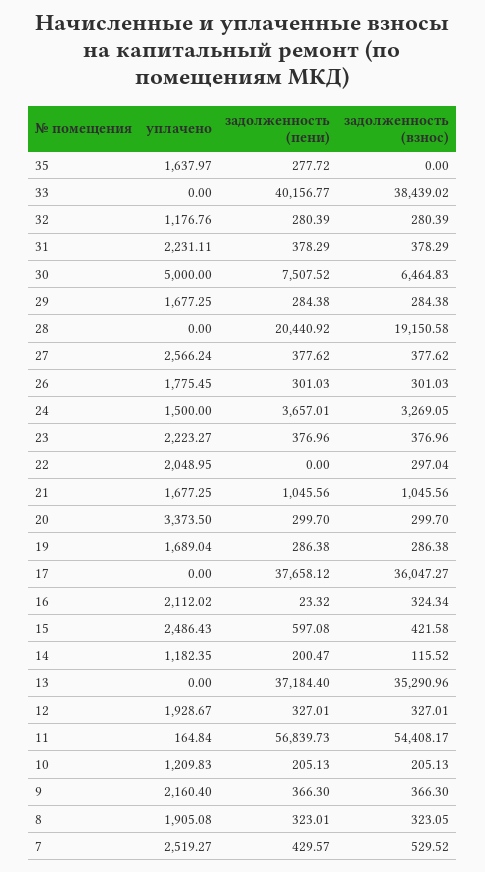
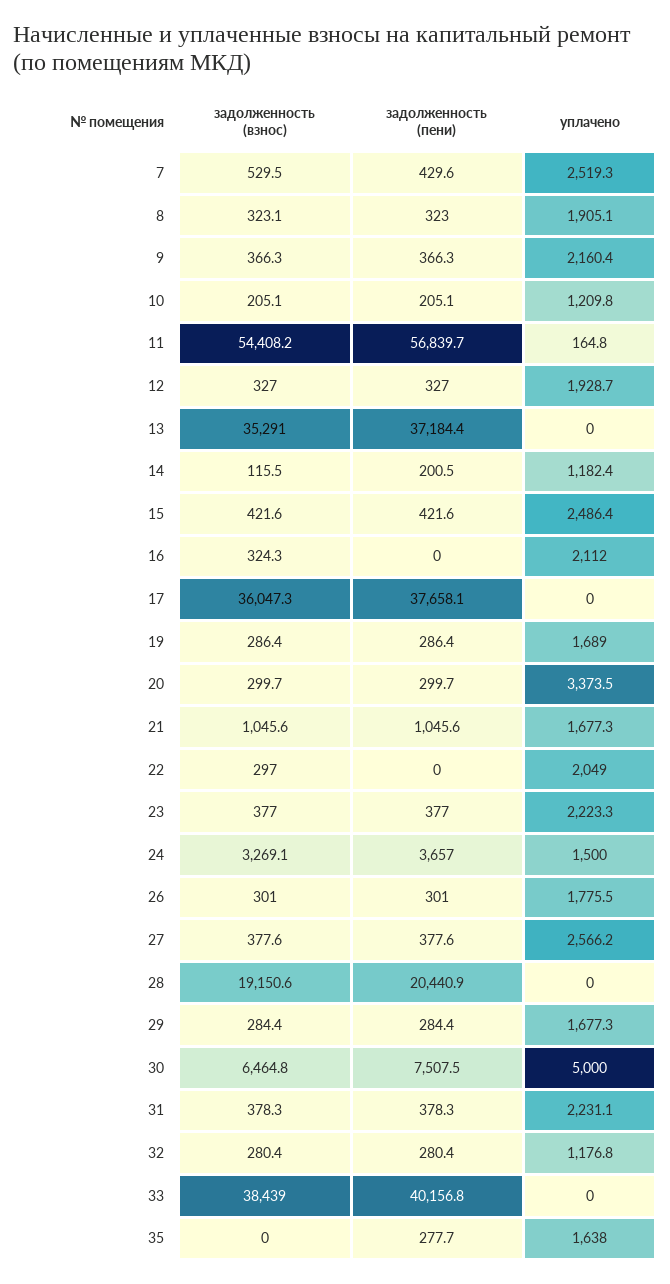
  {
    "уплачено": {
      "35": 1637.97,
      "33": 0,
      "32": 1176.76,
      "31": 2231.11,
      "30": 5000,
      "29": 1677.25,
      "28": 0,
      "27": 2566.24,
      "26": 1775.45,
      "24": 1500,
      "23": 2223.27,
      "22": 2048.95,
      "21": 1677.25,
      "20": 3373.5,
      "19": 1689.04,
      "17": 0,
      "16": 2112.02,
      "15": 2486.43,
      "14": 1182.35,
      "13": 0,
      "12": 1928.67,
      "11": 164.84,
      "10": 1209.83,
      "9": 2160.4,
      "8": 1905.08,
      "7": 2519.27
    },
    "задолженность (пени)": {
      "35": 277.72,
      "33": 40156.77,
      "32": 280.39,
      "31": 378.29,
      "30": 7507.52,
      "29": 284.38,
      "28": 20440.92,
      "27": 377.62,
      "26": 301.03,
      "24": 3657.01,
      "23": 376.96,
      "22": 0,
      "21": 1045.56,
      "20": 299.7,
      "19": 286.38,
      "17": 37658.12,
-     "16": 23.32,
+     "16": 0,
-     "15": 597.08,
+     "15": 421.6,
      "14": 200.47,
      "13": 37184.4,
      "12": 327.01,
      "11": 56839.73,
      "10": 205.13,
      "9": 366.3,
      "8": 323.01,
      "7": 429.57
    },
    "задолженность (взнос)": {
      "35": 0,
      "33": 38439.02,
      "32": 280.39,
      "31": 378.29,
      "30": 6464.83,
      "29": 284.38,
      "28": 19150.58,
      "27": 377.62,
      "26": 301.03,
      "24": 3269.05,
      "23": 376.96,
      "22": 297.04,
      "21": 1045.56,
      "20": 299.7,
      "19": 286.38,
      "17": 36047.27,
      "16": 324.34,
      "15": 421.58,
      "14": 115.52,
      "13": 35290.96,
      "12": 327.01,
      "11": 54408.17,
      "10": 205.13,
      "9": 366.3,
      "8": 323.05,
      "7": 529.52
    }
  }

